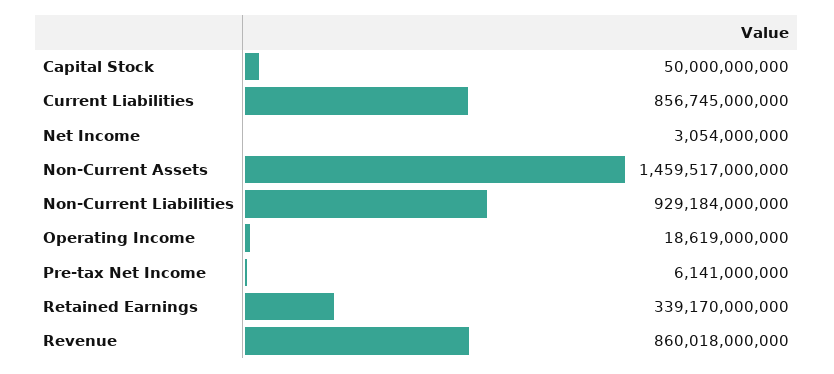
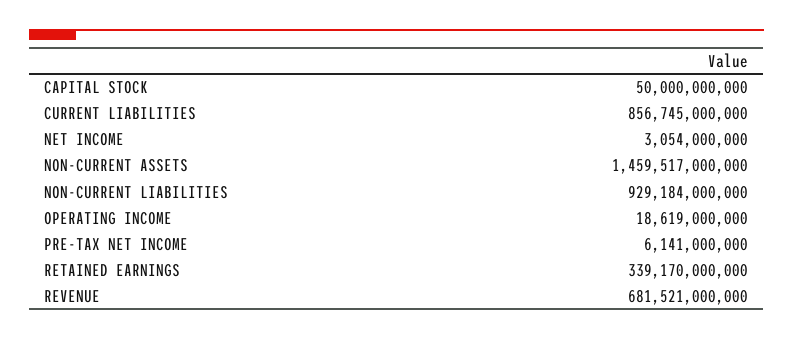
  {
    "Capital Stock": 50000000000,
    "Current Liabilities": 856745000000,
    "Net Income": 3054000000,
    "Non-Current Assets": 1459517000000,
    "Non-Current Liabilities": 929184000000,
    "Operating Income": 18619000000,
    "Pre-tax Net Income": 6141000000,
    "Retained Earnings": 339170000000,
-   "Revenue": 860018000000
+   "Revenue": 681521000000
  }

